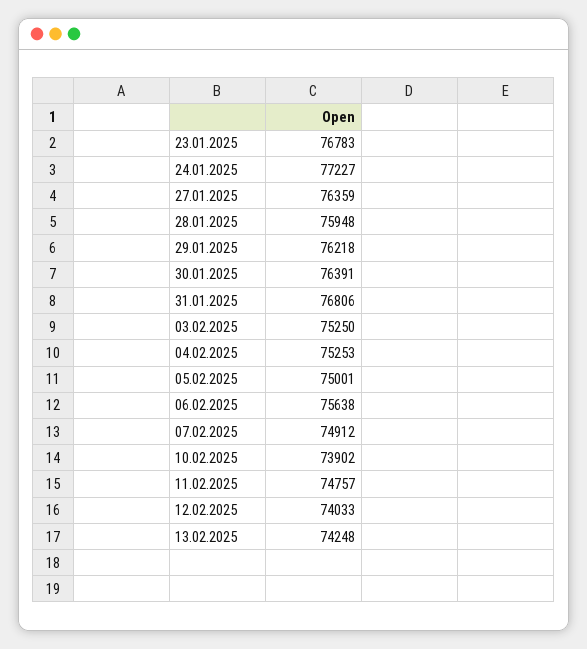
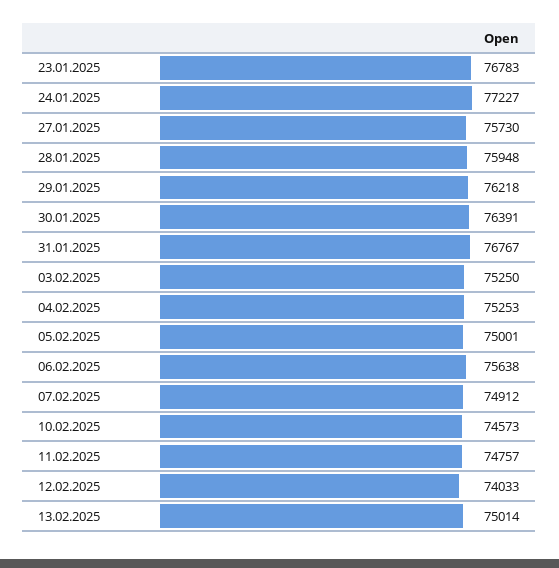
  {
    "23.01.2025": 76783,
    "24.01.2025": 77227,
-   "27.01.2025": 76359,
+   "27.01.2025": 75730,
    "28.01.2025": 75948,
    "29.01.2025": 76218,
    "30.01.2025": 76391,
-   "31.01.2025": 76806,
+   "31.01.2025": 76767,
    "03.02.2025": 75250,
    "04.02.2025": 75253,
    "05.02.2025": 75001,
    "06.02.2025": 75638,
    "07.02.2025": 74912,
-   "10.02.2025": 73902,
+   "10.02.2025": 74573,
    "11.02.2025": 74757,
    "12.02.2025": 74033,
-   "13.02.2025": 74248
+   "13.02.2025": 75014
  }

